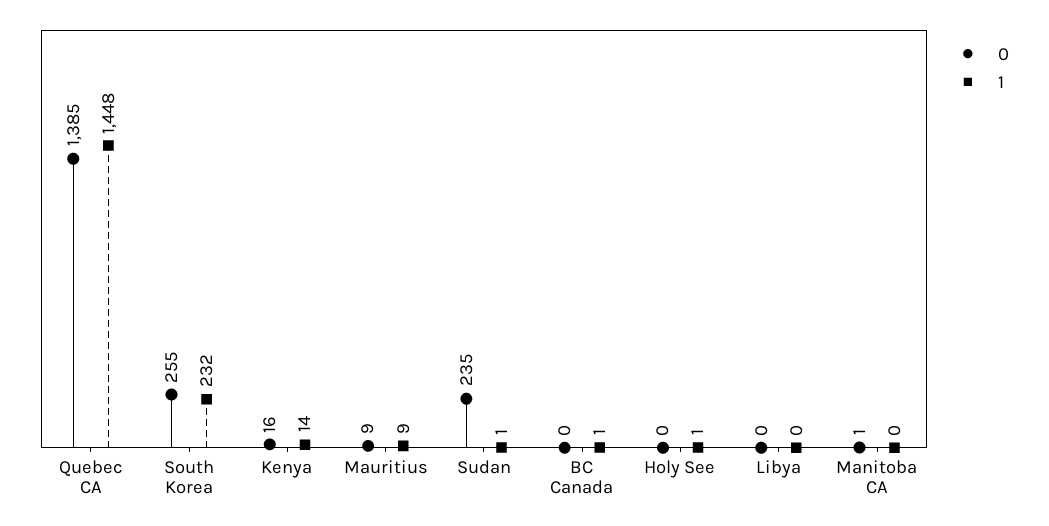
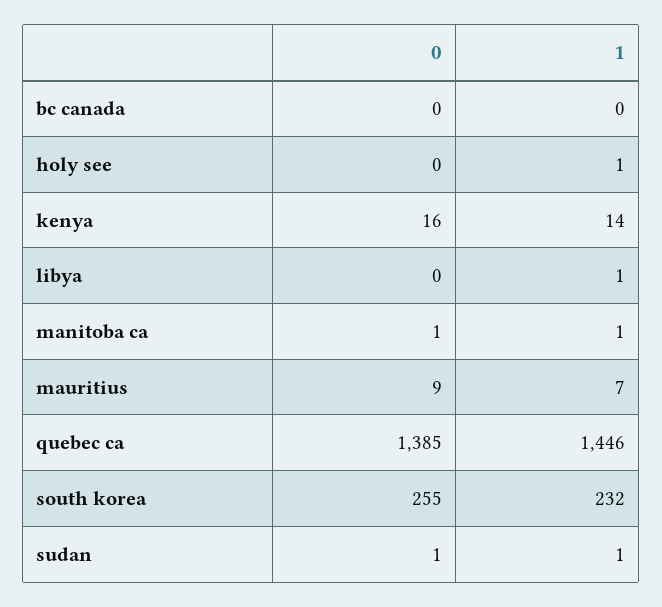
  {
    "0": {
      "Quebec CA": 1385,
      "South Korea": 255,
      "Kenya": 16,
      "Mauritius": 9,
-     "Sudan": 235,
+     "Sudan": 1,
      "BC Canada": 0,
      "Holy See": 0,
      "Libya": 0,
      "Manitoba CA": 1
    },
    "1": {
-     "Quebec CA": 1448,
+     "Quebec CA": 1446,
      "South Korea": 232,
      "Kenya": 14,
-     "Mauritius": 9,
+     "Mauritius": 7,
      "Sudan": 1,
-     "BC Canada": 1,
+     "BC Canada": 0,
      "Holy See": 1,
-     "Libya": 0,
+     "Libya": 1,
-     "Manitoba CA": 0
+     "Manitoba CA": 1
    }
  }

